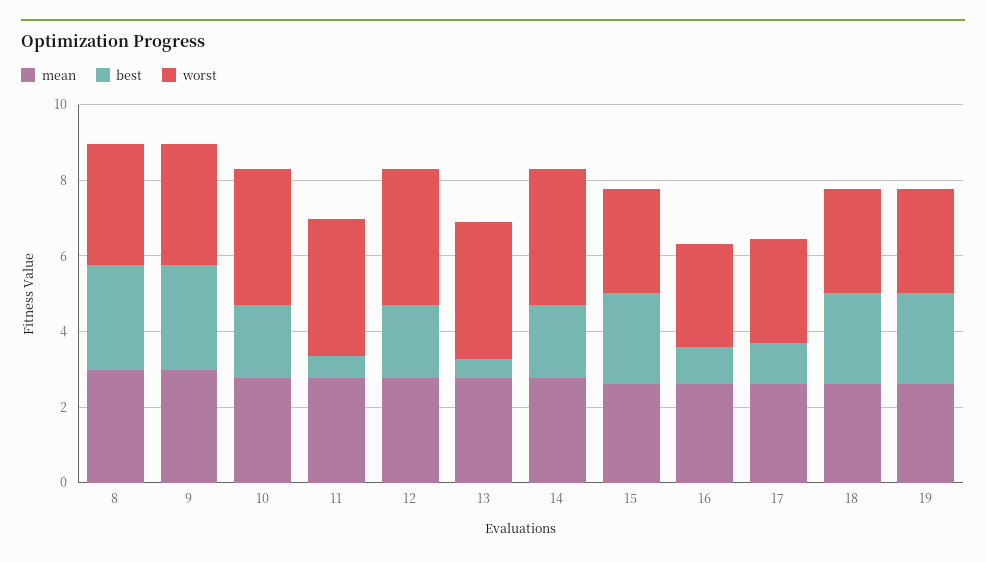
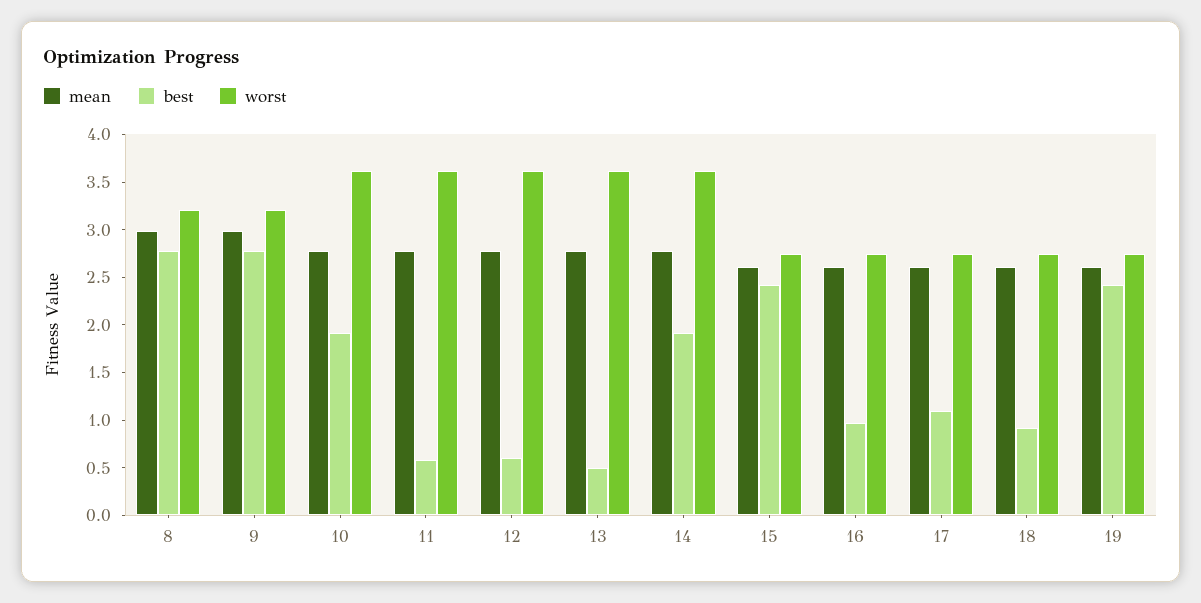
  {
    "mean": {
      "8": 3,
      "9": 3,
      "10": 2.8,
      "11": 2.8,
      "12": 2.8,
      "13": 2.8,
      "14": 2.8,
      "15": 2.6,
      "16": 2.6,
      "17": 2.6,
      "18": 2.6,
      "19": 2.6
    },
    "best": {
      "8": 2.8,
      "9": 2.8,
      "10": 1.9,
      "11": 0.6,
-     "12": 2,
+     "12": 0.6,
      "13": 0.5,
      "14": 1.9,
      "15": 2.4,
      "16": 1,
      "17": 1.1,
-     "18": 2.5,
+     "18": 0.9,
      "19": 2.4
    },
    "worst": {
      "8": 3.2,
      "9": 3.2,
      "10": 3.6,
      "11": 3.6,
      "12": 3.6,
      "13": 3.6,
      "14": 3.6,
      "15": 2.7,
      "16": 2.7,
      "17": 2.7,
      "18": 2.7,
      "19": 2.7
    }
  }

